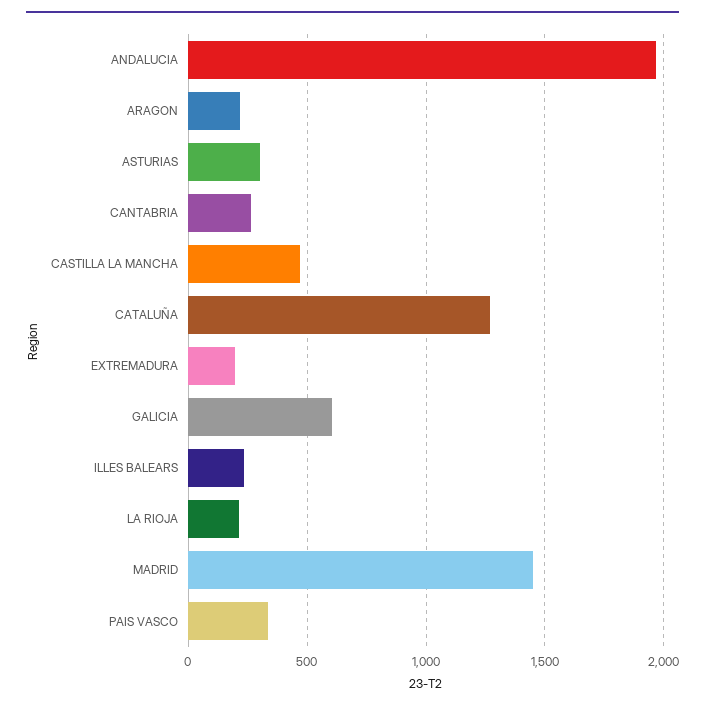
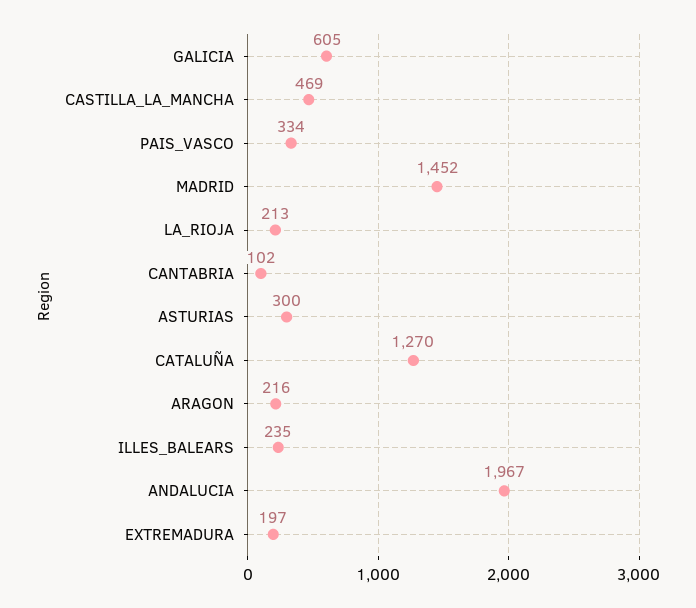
  {
    "ANDALUCIA": 1967,
    "ARAGON": 216,
    "ASTURIAS": 300,
-   "CANTABRIA": 250,
+   "CANTABRIA": 102,
    "CASTILLA LA MANCHA": 469,
    "CATALUÑA": 1270,
    "EXTREMADURA": 197,
    "GALICIA": 605,
    "ILLES BALEARS": 235,
    "LA RIOJA": 213,
    "MADRID": 1452,
    "PAIS VASCO": 334
  }

